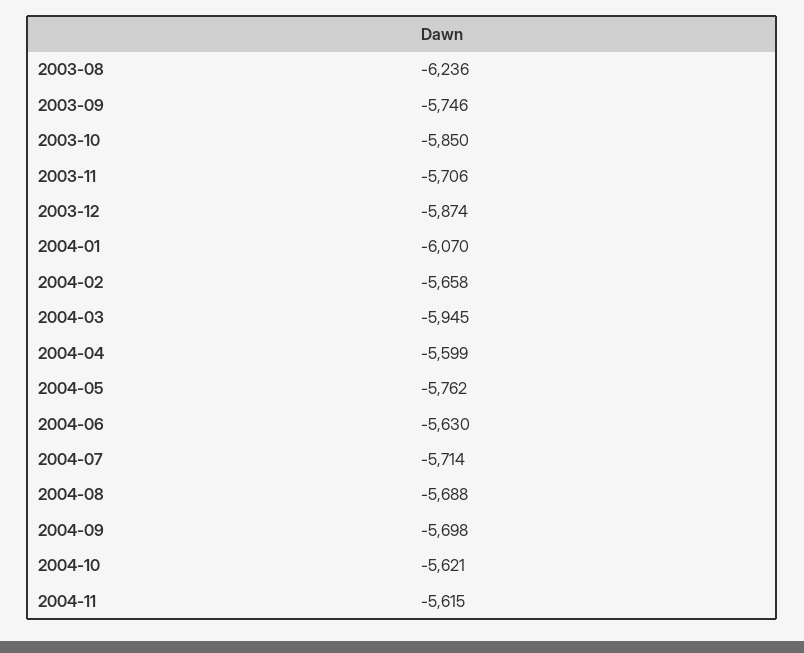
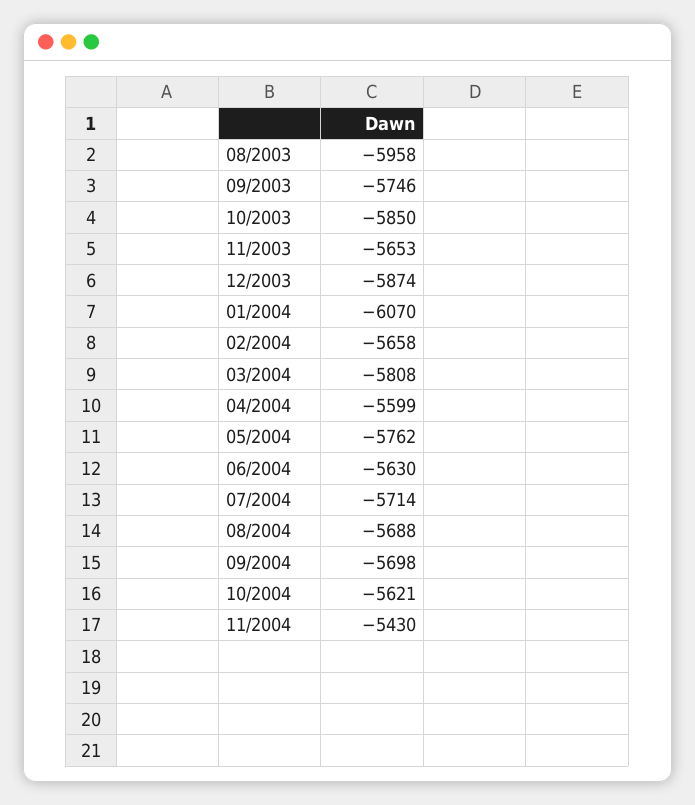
  {
-   "2003-08": -6236,
+   "2003-08": -5958,
    "2003-09": -5746,
    "2003-10": -5850,
-   "2003-11": -5706,
+   "2003-11": -5653,
    "2003-12": -5874,
    "2004-01": -6070,
    "2004-02": -5658,
-   "2004-03": -5945,
+   "2004-03": -5808,
    "2004-04": -5599,
    "2004-05": -5762,
    "2004-06": -5630,
    "2004-07": -5714,
    "2004-08": -5688,
    "2004-09": -5698,
    "2004-10": -5621,
-   "2004-11": -5615
+   "2004-11": -5430
  }

